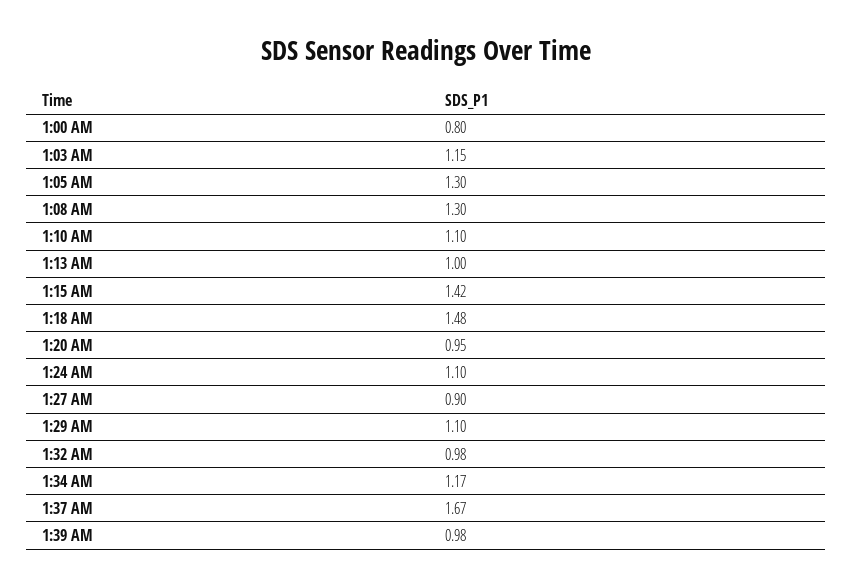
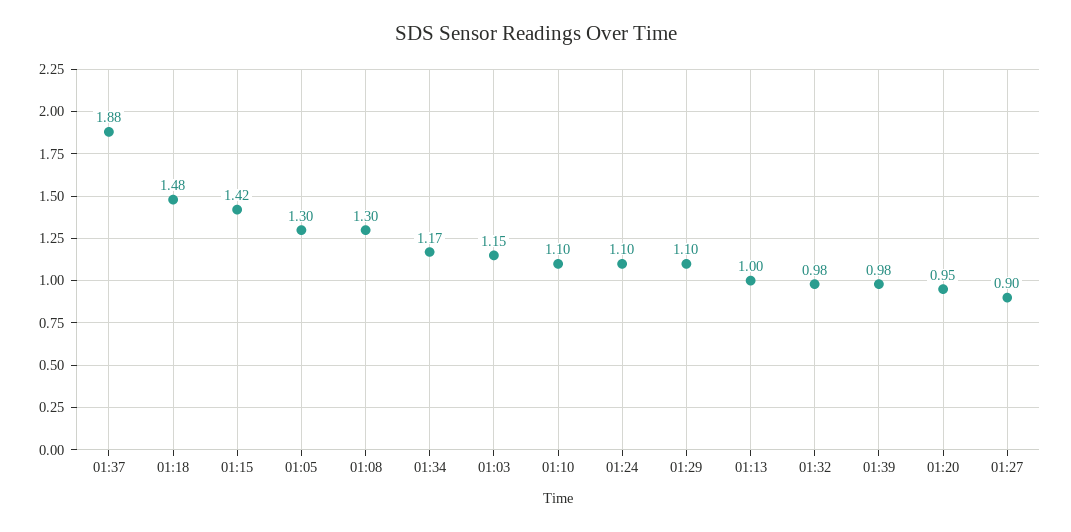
  {
-   "1:00 AM": 0.8,
    "1:03 AM": 1.15,
    "1:05 AM": 1.3,
    "1:08 AM": 1.3,
    "1:10 AM": 1.1,
    "1:13 AM": 1,
    "1:15 AM": 1.42,
    "1:18 AM": 1.48,
    "1:20 AM": 0.95,
    "1:24 AM": 1.1,
    "1:27 AM": 0.9,
    "1:29 AM": 1.1,
    "1:32 AM": 0.98,
    "1:34 AM": 1.17,
-   "1:37 AM": 1.67,
+   "1:37 AM": 1.88,
    "1:39 AM": 0.98
  }

